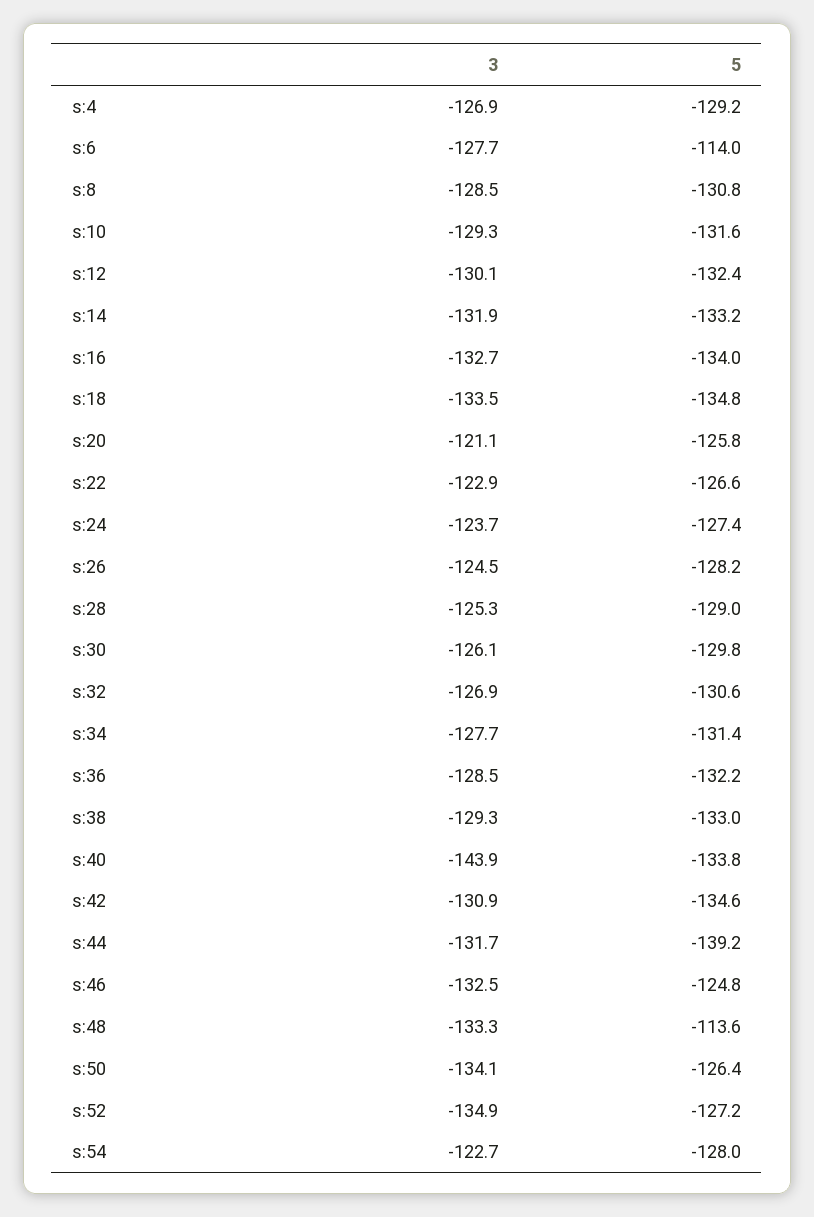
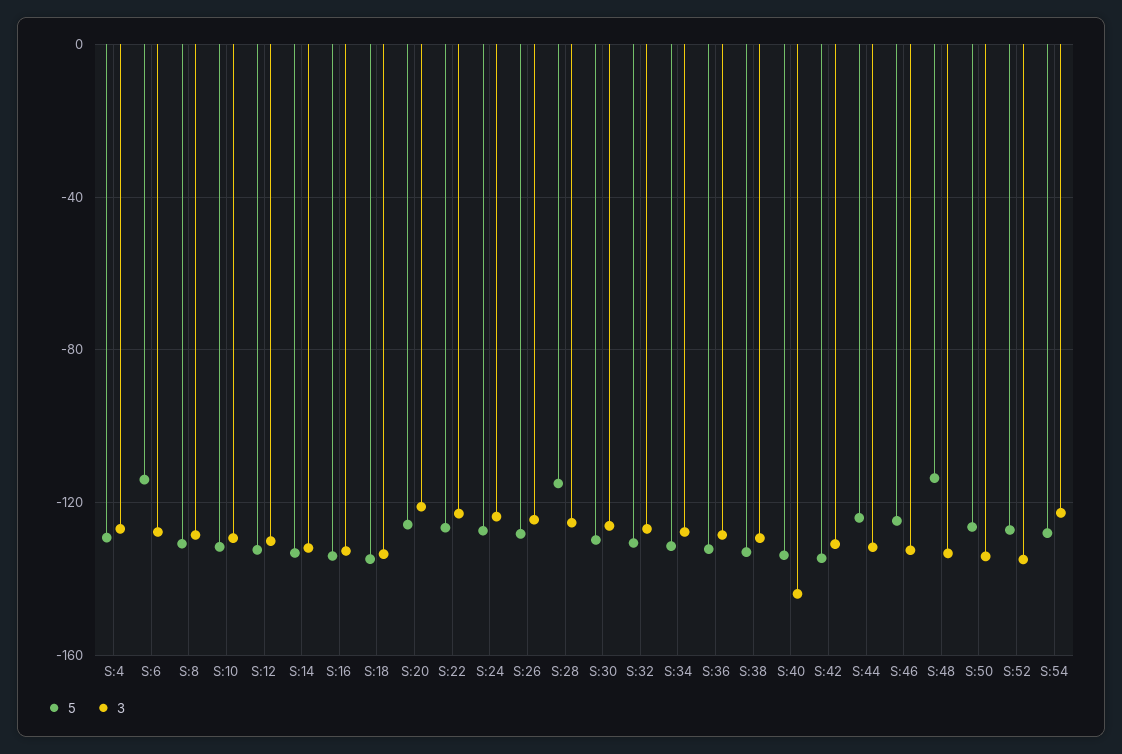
  {
    "3": {
      "s:4": -126.9,
      "s:6": -127.7,
      "s:8": -128.5,
      "s:10": -129.3,
      "s:12": -130.1,
      "s:14": -131.9,
      "s:16": -132.7,
      "s:18": -133.5,
      "s:20": -121.1,
      "s:22": -122.9,
      "s:24": -123.7,
      "s:26": -124.5,
      "s:28": -125.3,
      "s:30": -126.1,
      "s:32": -126.9,
      "s:34": -127.7,
      "s:36": -128.5,
      "s:38": -129.3,
      "s:40": -143.9,
      "s:42": -130.9,
      "s:44": -131.7,
      "s:46": -132.5,
      "s:48": -133.3,
      "s:50": -134.1,
      "s:52": -134.9,
      "s:54": -122.7
    },
    "5": {
      "s:4": -129.2,
      "s:6": -114,
      "s:8": -130.8,
      "s:10": -131.6,
      "s:12": -132.4,
      "s:14": -133.2,
      "s:16": -134,
      "s:18": -134.8,
      "s:20": -125.8,
      "s:22": -126.6,
      "s:24": -127.4,
      "s:26": -128.2,
-     "s:28": -129,
+     "s:28": -115,
      "s:30": -129.8,
      "s:32": -130.6,
      "s:34": -131.4,
      "s:36": -132.2,
      "s:38": -133,
      "s:40": -133.8,
      "s:42": -134.6,
-     "s:44": -139.2,
+     "s:44": -125,
      "s:46": -124.8,
      "s:48": -113.6,
      "s:50": -126.4,
      "s:52": -127.2,
      "s:54": -128
    }
  }

